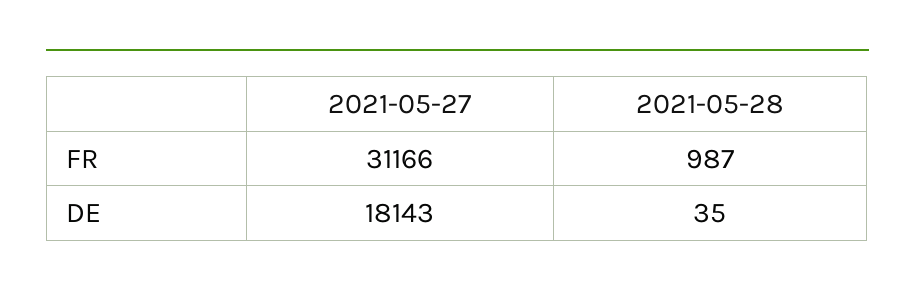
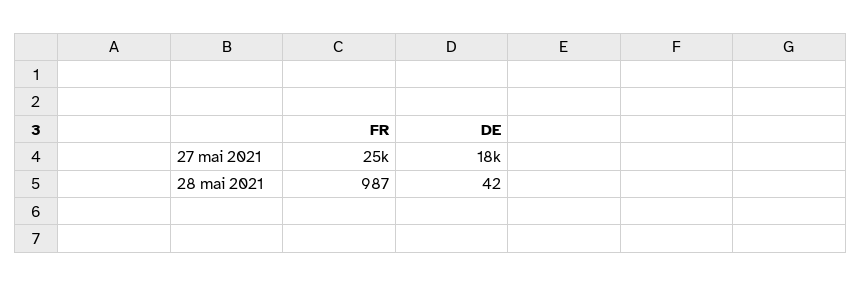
  {
    "2021-05-27": {
-     "FR": 31166,
+     "FR": 25000,
      "DE": 18143
    },
    "2021-05-28": {
      "FR": 987,
-     "DE": 35
+     "DE": 42
    }
  }

